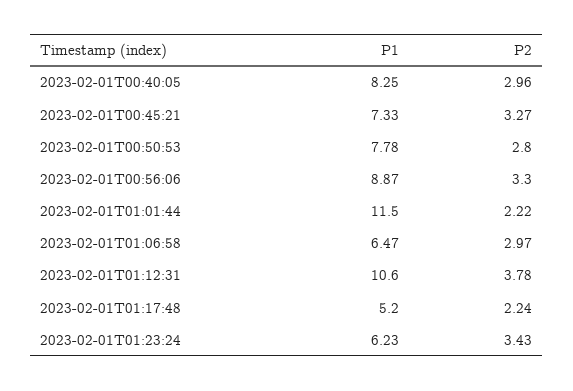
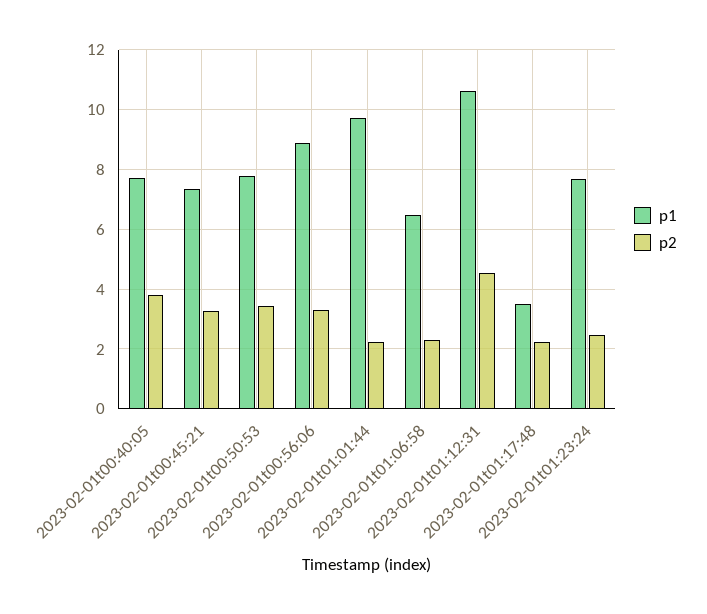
  {
    "P1": {
-     "2023-02-01T00:40:05": 8.25,
+     "2023-02-01T00:40:05": 7.75,
      "2023-02-01T00:45:21": 7.33,
      "2023-02-01T00:50:53": 7.78,
      "2023-02-01T00:56:06": 8.87,
-     "2023-02-01T01:01:44": 11.5,
+     "2023-02-01T01:01:44": 9.75,
      "2023-02-01T01:06:58": 6.47,
      "2023-02-01T01:12:31": 10.6,
-     "2023-02-01T01:17:48": 5.2,
+     "2023-02-01T01:17:48": 3.5,
-     "2023-02-01T01:23:24": 6.23
+     "2023-02-01T01:23:24": 7.75
    },
    "P2": {
-     "2023-02-01T00:40:05": 2.96,
+     "2023-02-01T00:40:05": 3.75,
      "2023-02-01T00:45:21": 3.27,
-     "2023-02-01T00:50:53": 2.8,
+     "2023-02-01T00:50:53": 3.5,
      "2023-02-01T00:56:06": 3.3,
      "2023-02-01T01:01:44": 2.22,
-     "2023-02-01T01:06:58": 2.97,
+     "2023-02-01T01:06:58": 2.25,
-     "2023-02-01T01:12:31": 3.78,
+     "2023-02-01T01:12:31": 4.5,
      "2023-02-01T01:17:48": 2.24,
-     "2023-02-01T01:23:24": 3.43
+     "2023-02-01T01:23:24": 2.5
    }
  }

